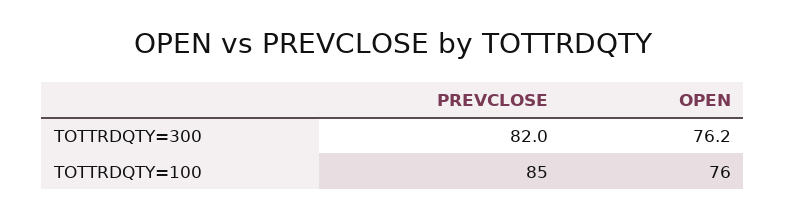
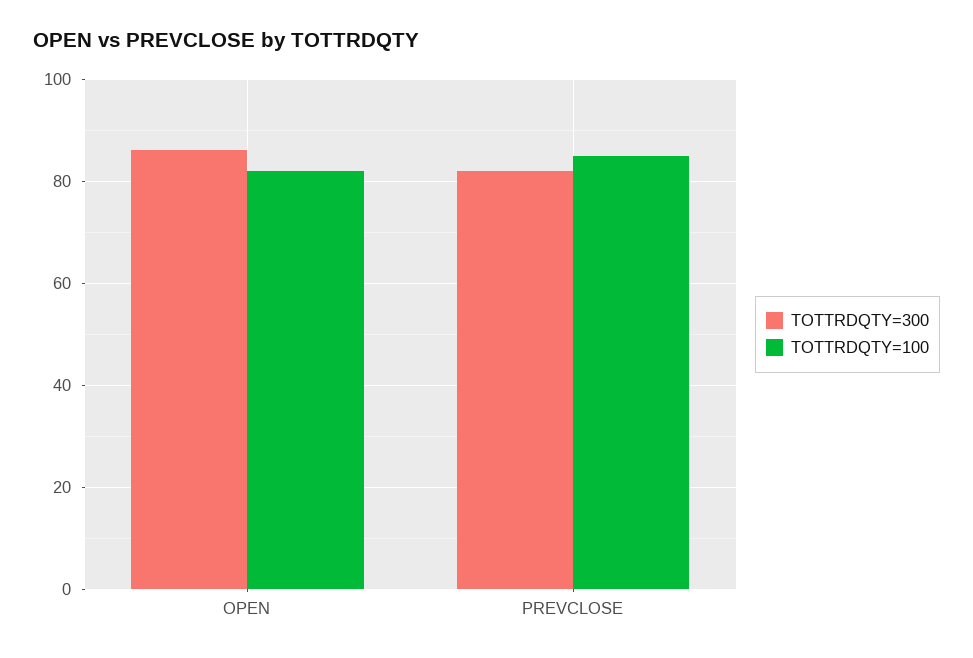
  {
    "TOTTRDQTY=300": {
      "PREVCLOSE": 82,
-     "OPEN": 76.2
+     "OPEN": 86
    },
    "TOTTRDQTY=100": {
      "PREVCLOSE": 85,
-     "OPEN": 76
+     "OPEN": 82
    }
  }

